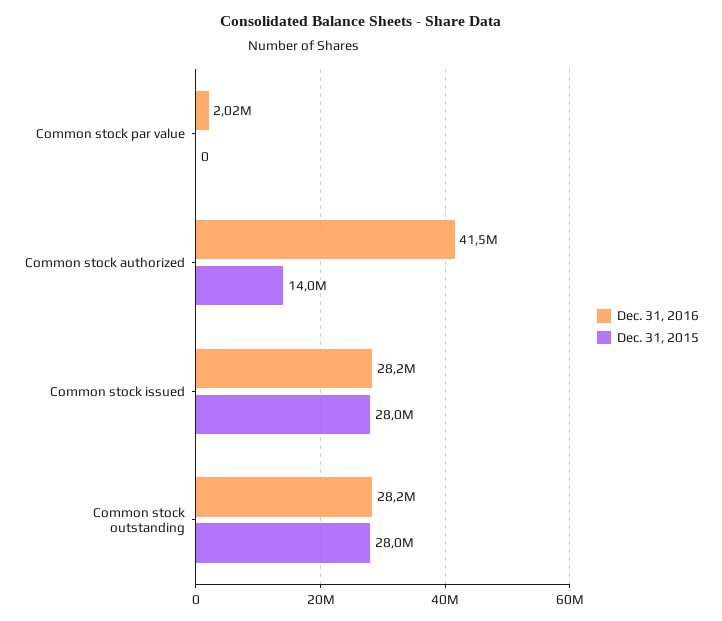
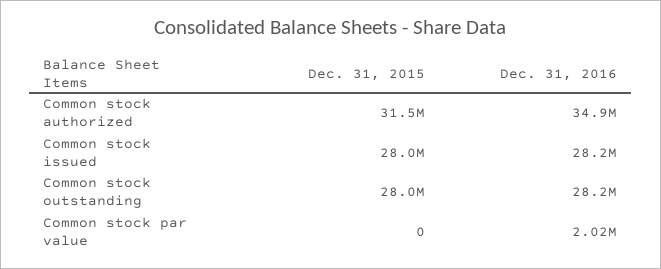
  {
    "Dec. 31, 2016": {
      "Common stock par value": 2020000,
-     "Common stock authorized": 41500000,
+     "Common stock authorized": 34900000,
      "Common stock issued": 28200000,
      "Common stock outstanding": 28200000
    },
    "Dec. 31, 2015": {
      "Common stock par value": 0,
-     "Common stock authorized": 14000000,
+     "Common stock authorized": 31500000,
      "Common stock issued": 28000000,
      "Common stock outstanding": 28000000
    }
  }

